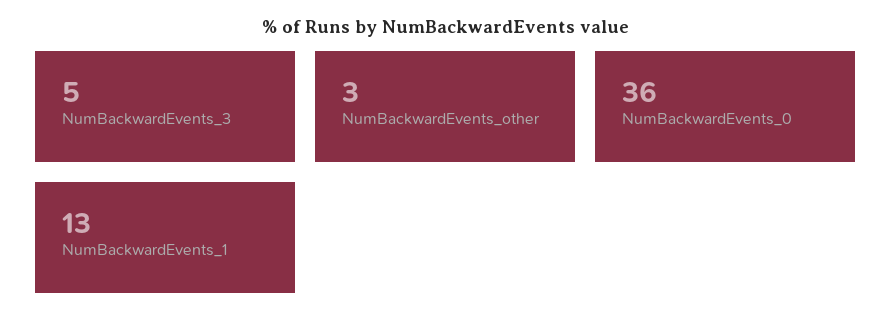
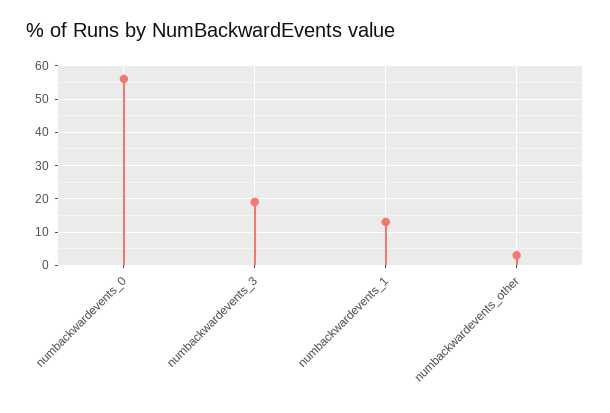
  {
-   "NumBackwardEvents_3": 5,
+   "NumBackwardEvents_3": 20,
    "NumBackwardEvents_other": 3,
-   "NumBackwardEvents_0": 36,
+   "NumBackwardEvents_0": 55,
    "NumBackwardEvents_1": 13
  }

